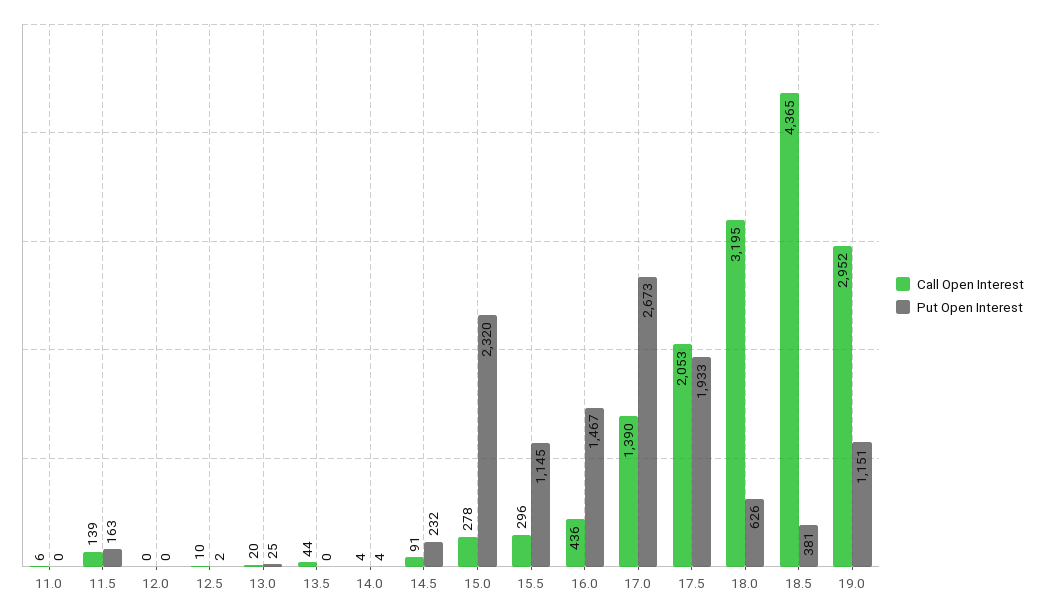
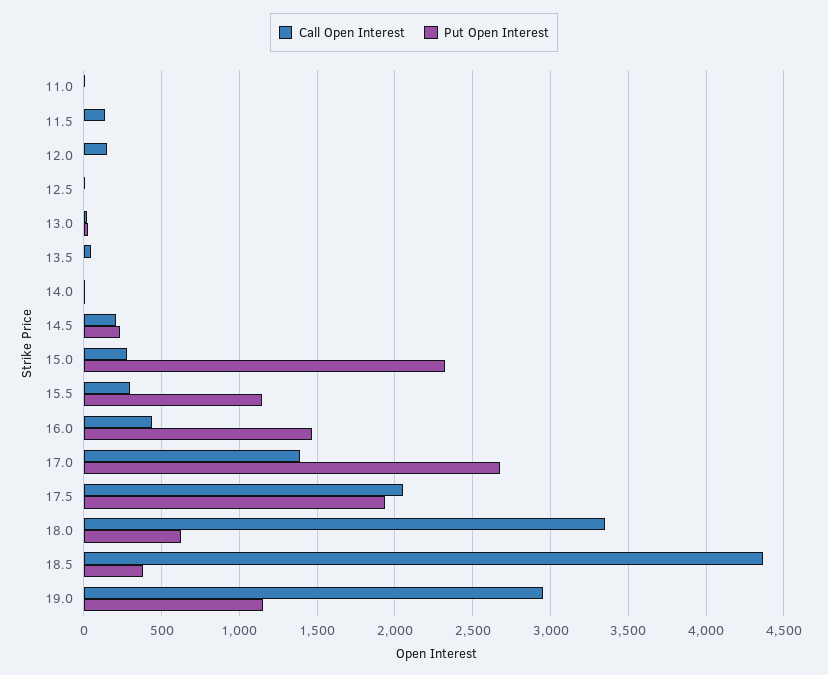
  {
    "Call Open Interest": {
      "11.0": 6,
      "11.5": 139,
-     "12.0": 0,
+     "12.0": 150,
      "12.5": 10,
      "13.0": 20,
      "13.5": 44,
      "14.0": 4,
-     "14.5": 91,
+     "14.5": 200,
      "15.0": 278,
      "15.5": 296,
      "16.0": 436,
      "17.0": 1390,
      "17.5": 2053,
-     "18.0": 3195,
+     "18.0": 3350,
      "18.5": 4365,
      "19.0": 2952
    },
    "Put Open Interest": {
      "11.0": 0,
-     "11.5": 163,
+     "11.5": 0,
      "12.0": 0,
      "12.5": 2,
      "13.0": 25,
      "13.5": 0,
      "14.0": 4,
      "14.5": 232,
      "15.0": 2320,
      "15.5": 1145,
      "16.0": 1467,
      "17.0": 2673,
      "17.5": 1933,
      "18.0": 626,
      "18.5": 381,
      "19.0": 1151
    }
  }

